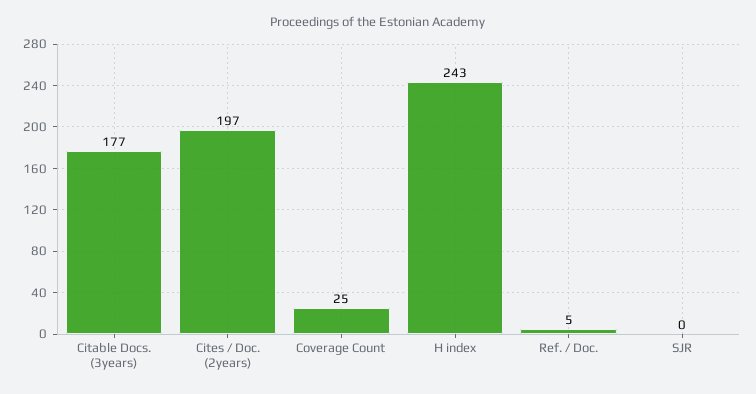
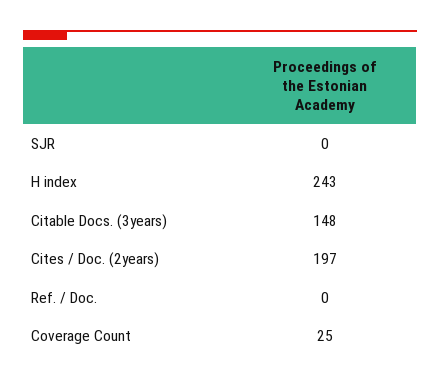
  {
-   "Citable Docs. (3years)": 177,
+   "Citable Docs. (3years)": 148,
    "Cites / Doc. (2years)": 197,
    "Coverage Count": 25,
    "H index": 243,
-   "Ref. / Doc.": 5,
+   "Ref. / Doc.": 0,
    "SJR": 0
  }

